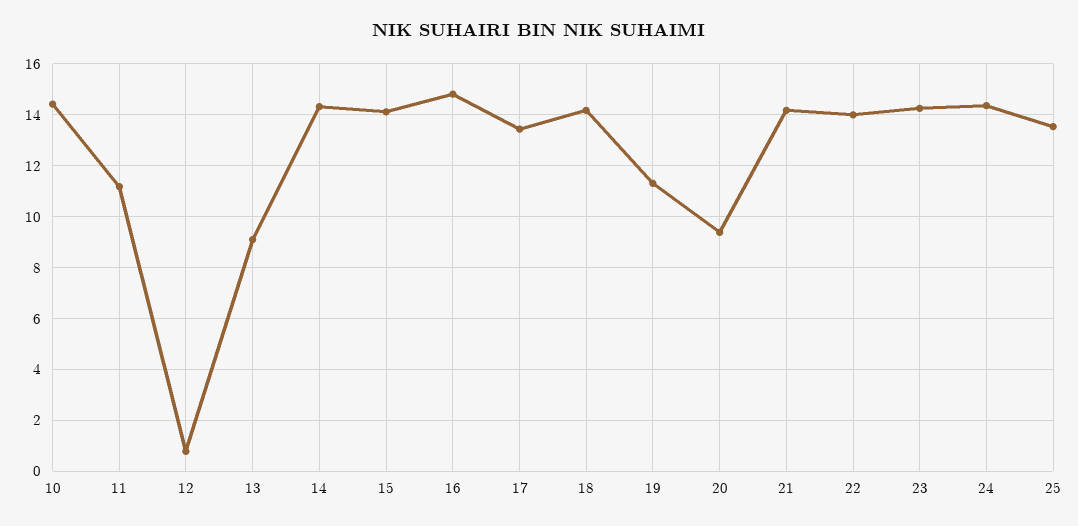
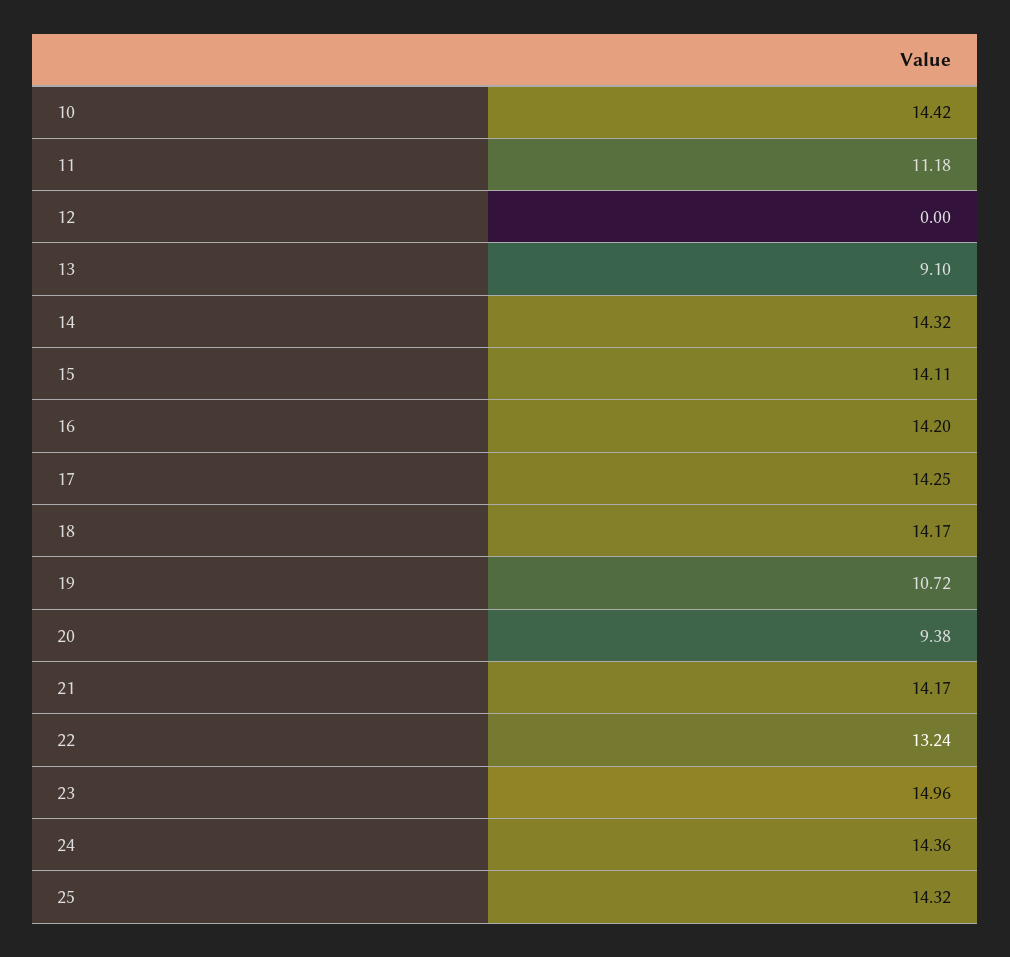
  {
    "10": 14.42,
    "11": 11.18,
-   "12": 0.75,
+   "12": 0,
    "13": 9.1,
    "14": 14.32,
    "15": 14.11,
-   "16": 14.75,
+   "16": 14.2,
-   "17": 13.5,
+   "17": 14.25,
    "18": 14.17,
-   "19": 11.25,
+   "19": 10.72,
    "20": 9.38,
    "21": 14.17,
-   "22": 14,
+   "22": 13.24,
-   "23": 14.25,
+   "23": 14.96,
    "24": 14.36,
-   "25": 13.5
+   "25": 14.32
  }

